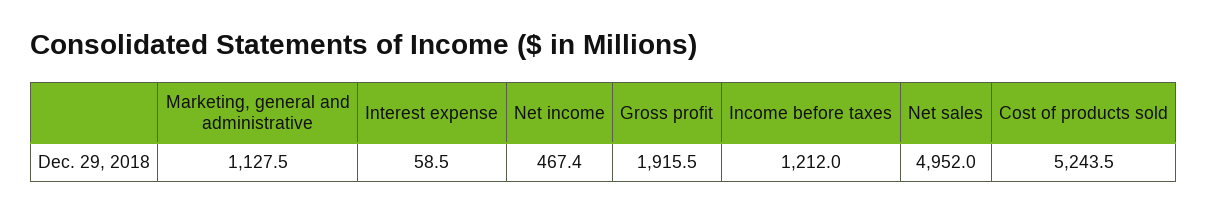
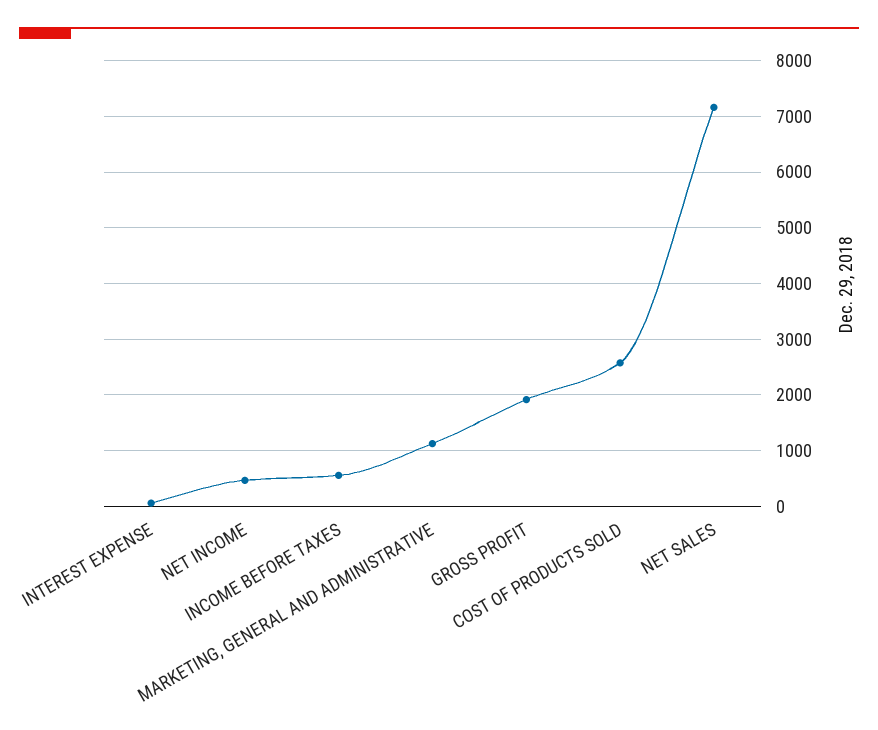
  {
    "Marketing, general and administrative": 1127.5,
    "Interest expense": 58.5,
    "Net income": 467.4,
    "Gross profit": 1915.5,
-   "Income before taxes": 1212,
+   "Income before taxes": 600,
-   "Net sales": 4952,
+   "Net sales": 7200,
-   "Cost of products sold": 5243.5
+   "Cost of products sold": 2600
  }

